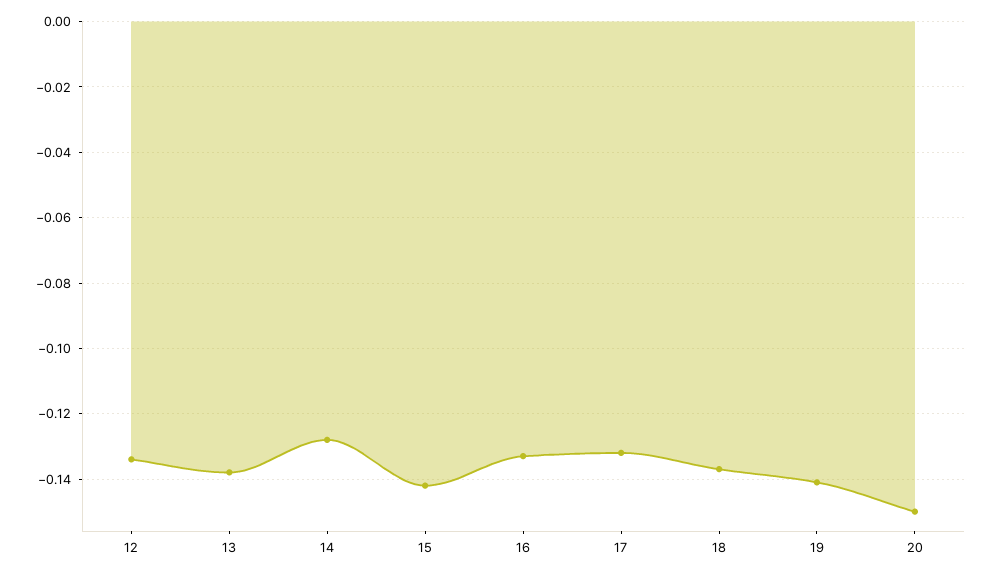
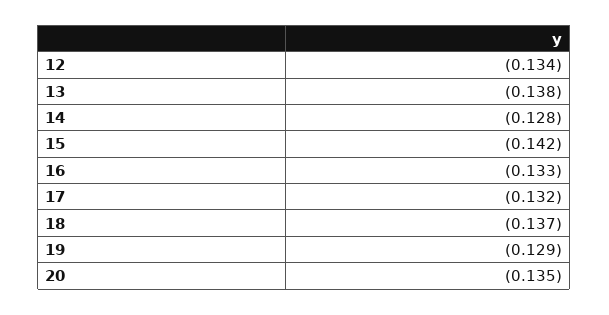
  {
    "12": -0.134,
    "13": -0.138,
    "14": -0.128,
    "15": -0.142,
    "16": -0.133,
    "17": -0.132,
    "18": -0.137,
-   "19": -0.14,
+   "19": -0.129,
-   "20": -0.15
+   "20": -0.135
  }

